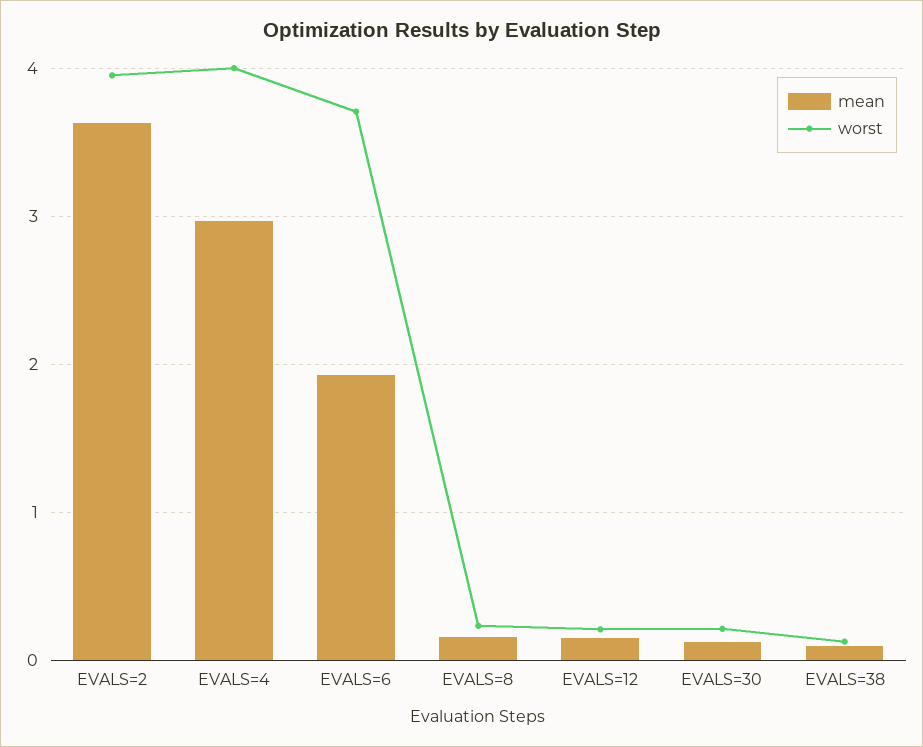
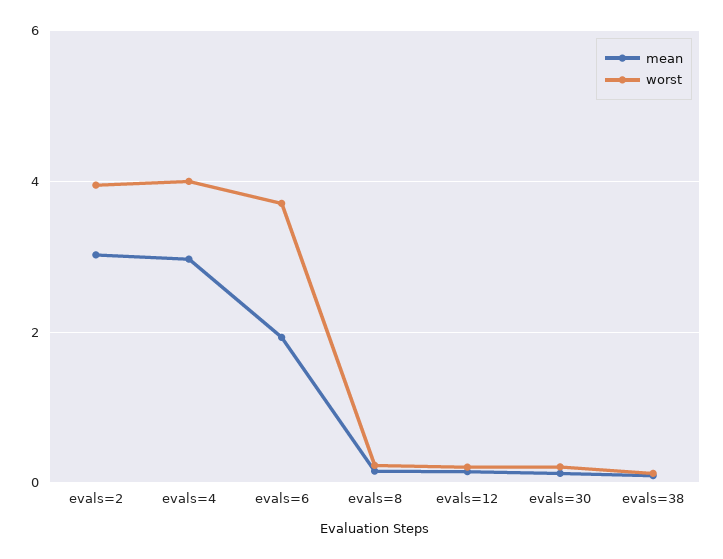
  {
    "mean": {
-     "EVALS=2": 3.6,
+     "EVALS=2": 3,
      "EVALS=4": 3,
      "EVALS=6": 1.9,
      "EVALS=8": 0.2,
      "EVALS=12": 0.2,
      "EVALS=30": 0.1,
      "EVALS=38": 0.1
    },
    "worst": {
      "EVALS=2": 4,
      "EVALS=4": 4,
      "EVALS=6": 3.7,
      "EVALS=8": 0.2,
      "EVALS=12": 0.2,
      "EVALS=30": 0.2,
      "EVALS=38": 0.1
    }
  }

